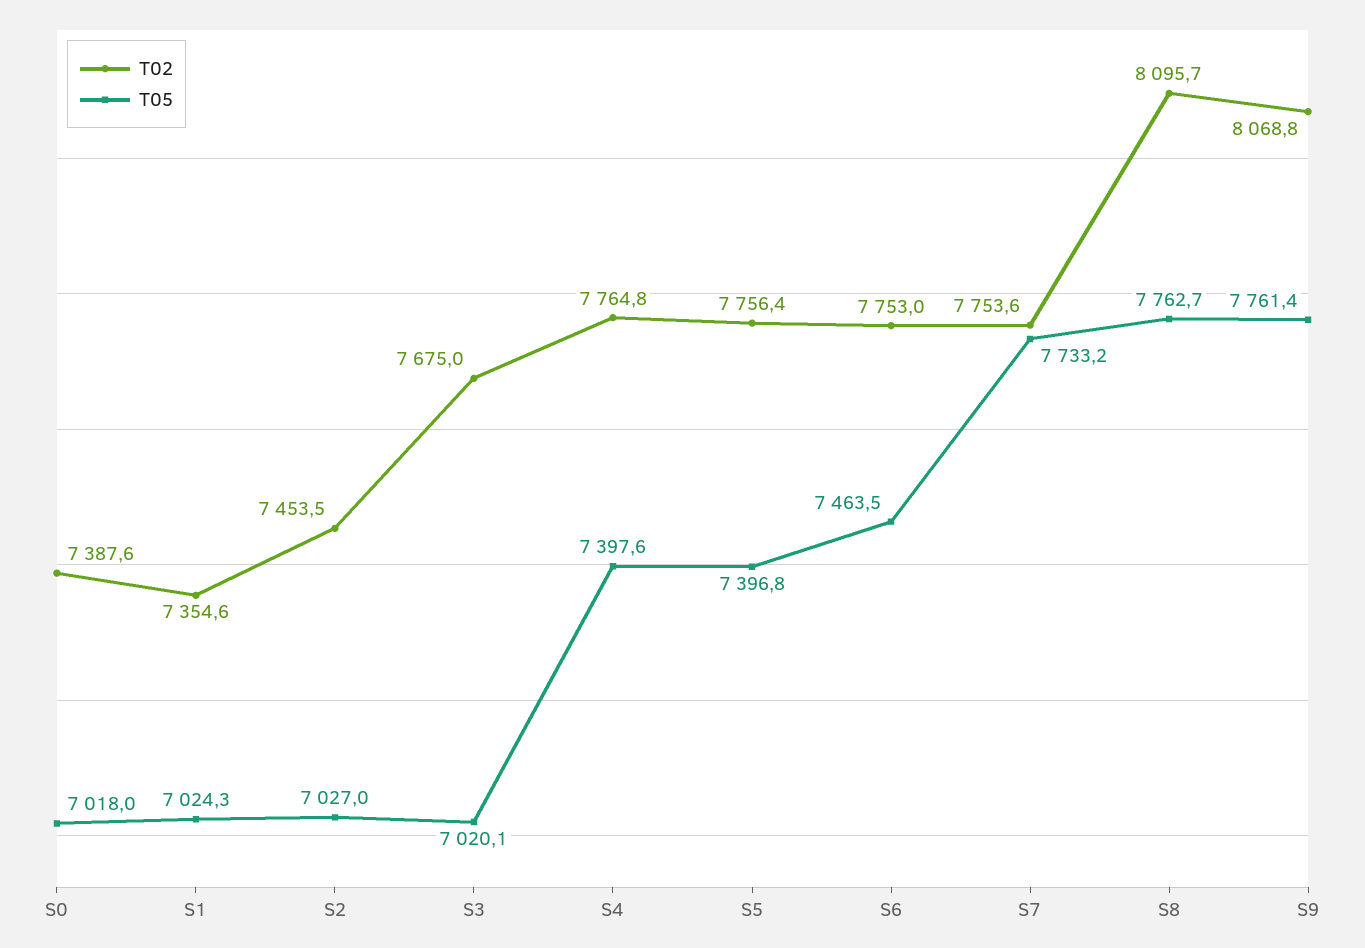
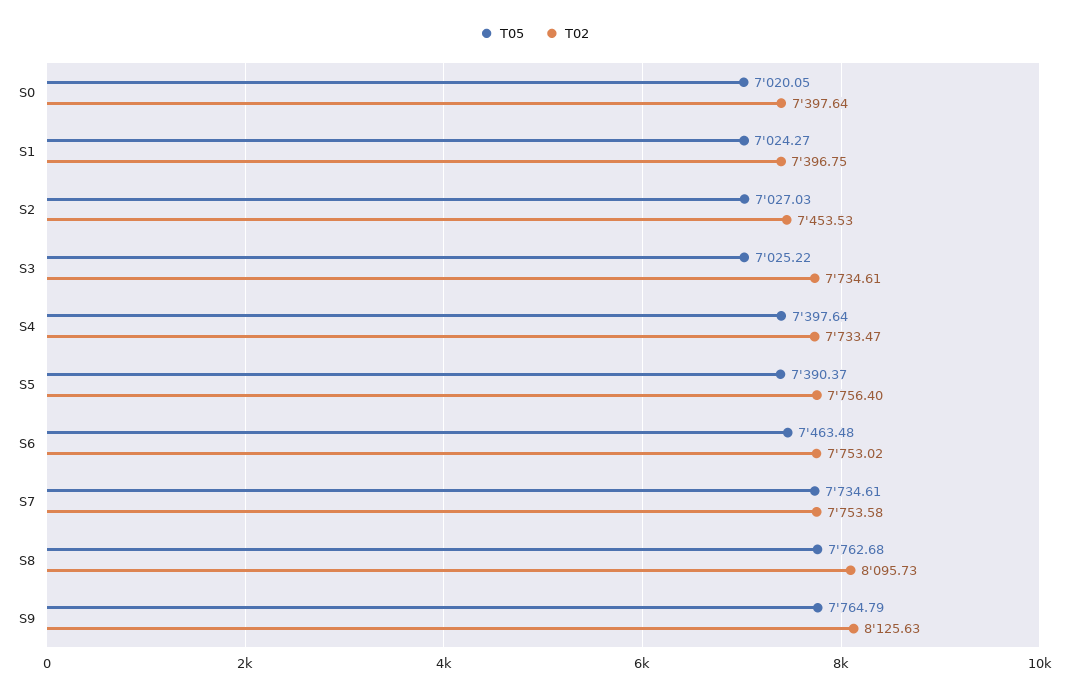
  {
    "T02": {
-     "S0": 7387.6,
+     "S0": 7397.64,
-     "S1": 7354.6,
+     "S1": 7396.75,
      "S2": 7453.53,
-     "S3": 7675,
+     "S3": 7734.61,
-     "S4": 7764.8,
+     "S4": 7733.47,
      "S5": 7756.4,
      "S6": 7753.02,
      "S7": 7753.58,
      "S8": 8095.73,
-     "S9": 8068.8
+     "S9": 8125.63
    },
    "T05": {
-     "S0": 7018,
+     "S0": 7020.05,
      "S1": 7024.27,
      "S2": 7027.03,
-     "S3": 7020.1,
+     "S3": 7025.22,
      "S4": 7397.64,
-     "S5": 7396.8,
+     "S5": 7390.37,
      "S6": 7463.48,
-     "S7": 7733.2,
+     "S7": 7734.61,
      "S8": 7762.68,
-     "S9": 7761.4
+     "S9": 7764.79
    }
  }

